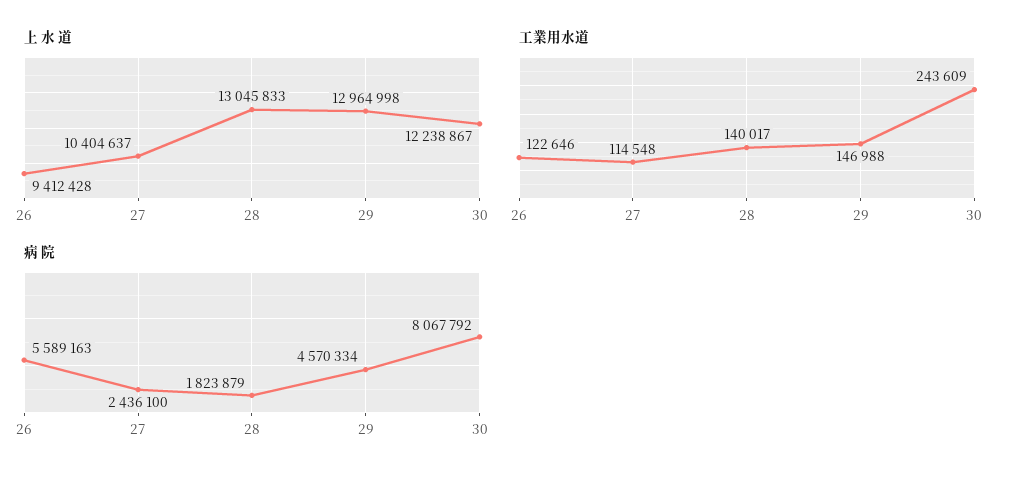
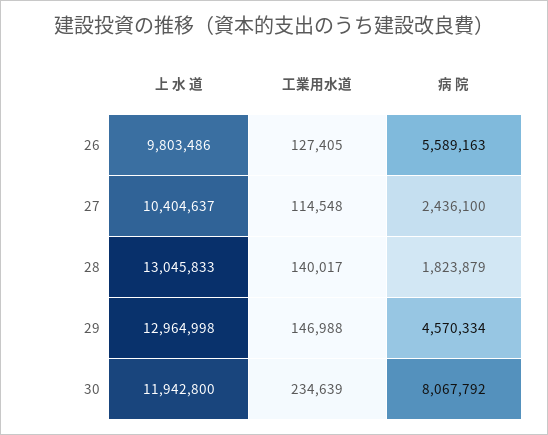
  {
    "上 水 道": {
-     "26": 9412428,
+     "26": 9803486,
      "27": 10404637,
      "28": 13045833,
      "29": 12964998,
-     "30": 12238867
+     "30": 11942800
    },
    "工業用水道": {
-     "26": 122646,
+     "26": 127405,
      "27": 114548,
      "28": 140017,
      "29": 146988,
-     "30": 243609
+     "30": 234639
    },
    "病 院": {
      "26": 5589163,
      "27": 2436100,
      "28": 1823879,
      "29": 4570334,
      "30": 8067792
    }
  }

